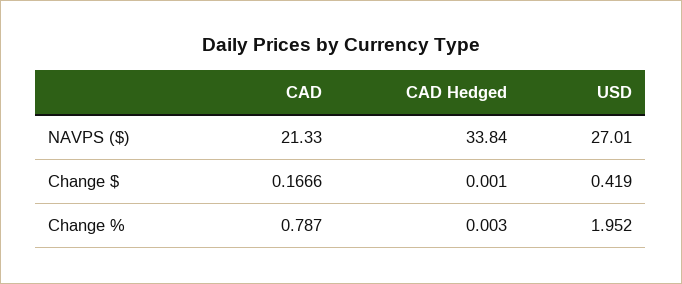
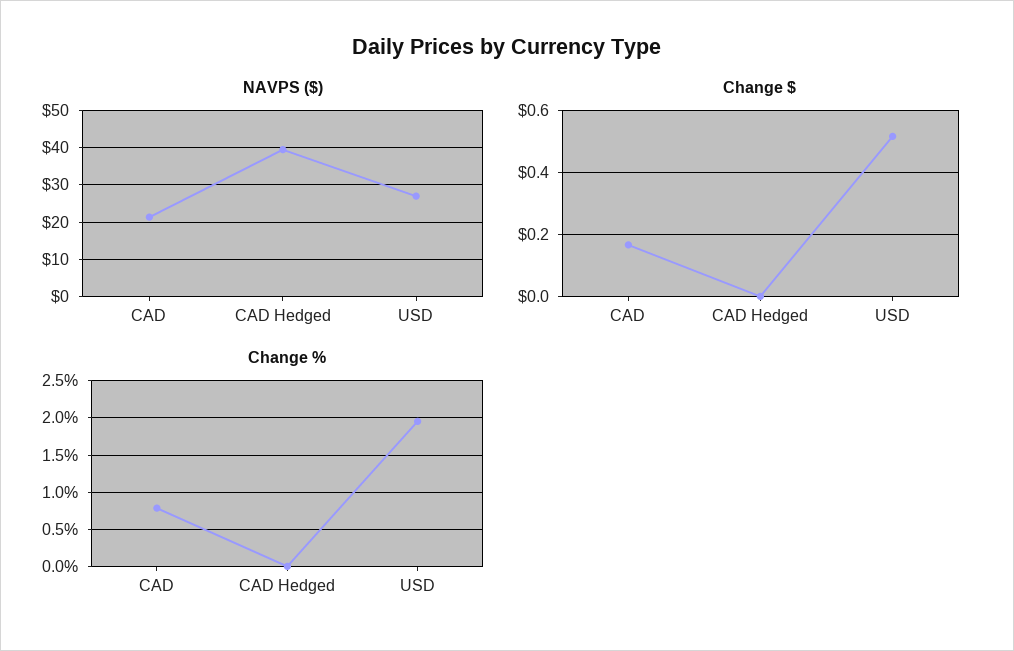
  {
    "NAVPS ($)": {
      "CAD": 21.33,
-     "CAD Hedged": 33.84,
+     "CAD Hedged": 40,
      "USD": 27.01
    },
    "Change $": {
      "CAD": 0.1666,
      "CAD Hedged": 0.001,
-     "USD": 0.419
+     "USD": 0.52
    },
    "Change %": {
      "CAD": 0.787,
      "CAD Hedged": 0.003,
      "USD": 1.952
    }
  }

